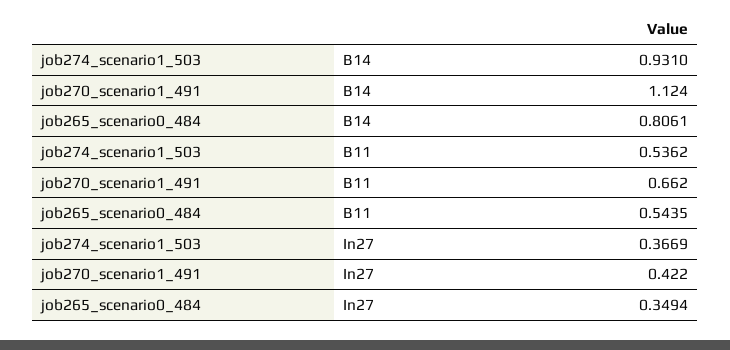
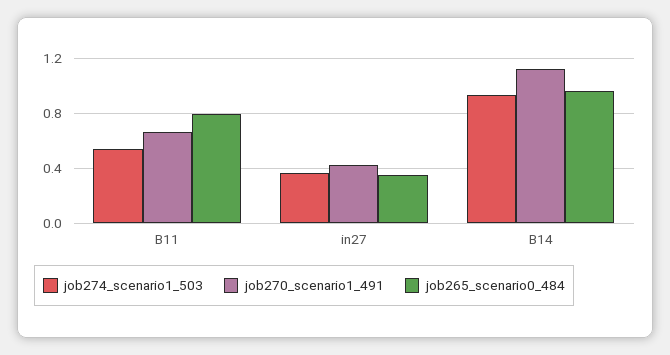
  {
    "job274_scenario1_503": {
      "B14": 0.931,
      "B11": 0.5362,
      "In27": 0.3669
    },
    "job270_scenario1_491": {
      "B14": 1.124,
      "B11": 0.662,
      "In27": 0.422
    },
    "job265_scenario0_484": {
-     "B14": 0.8061,
+     "B14": 0.95,
-     "B11": 0.5435,
+     "B11": 0.8,
      "In27": 0.3494
    }
  }

